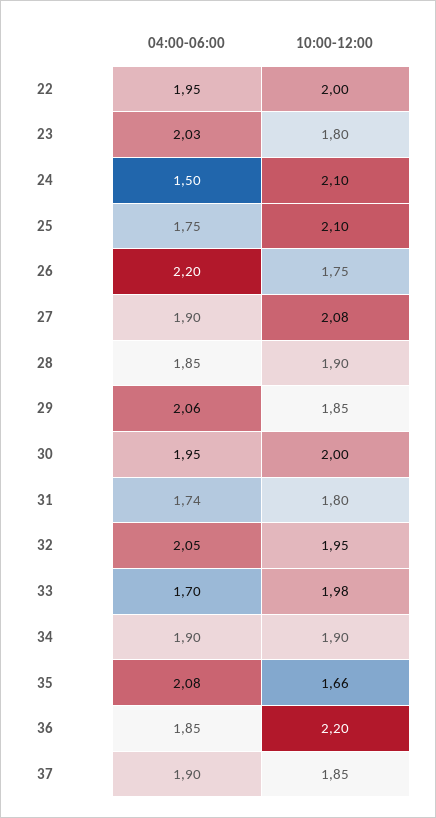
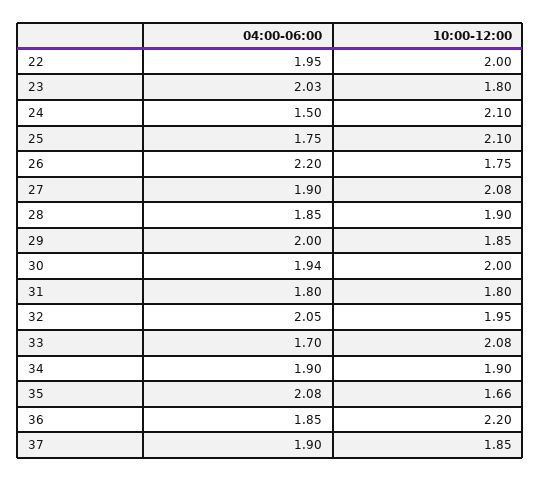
  {
    "04:00-06:00": {
      "22": 1.95,
      "23": 2.03,
      "24": 1.5,
      "25": 1.75,
      "26": 2.2,
      "27": 1.9,
      "28": 1.85,
-     "29": 2.06,
+     "29": 2,
-     "30": 1.95,
+     "30": 1.94,
-     "31": 1.74,
+     "31": 1.8,
      "32": 2.05,
      "33": 1.7,
      "34": 1.9,
      "35": 2.08,
      "36": 1.85,
      "37": 1.9
    },
    "10:00-12:00": {
      "22": 2,
      "23": 1.8,
      "24": 2.1,
      "25": 2.1,
      "26": 1.75,
      "27": 2.08,
      "28": 1.9,
      "29": 1.85,
      "30": 2,
      "31": 1.8,
      "32": 1.95,
-     "33": 1.98,
+     "33": 2.08,
      "34": 1.9,
      "35": 1.66,
      "36": 2.2,
      "37": 1.85
    }
  }

